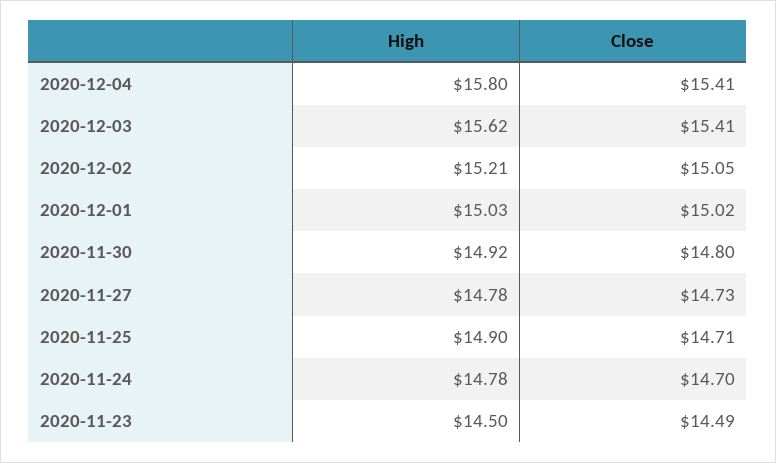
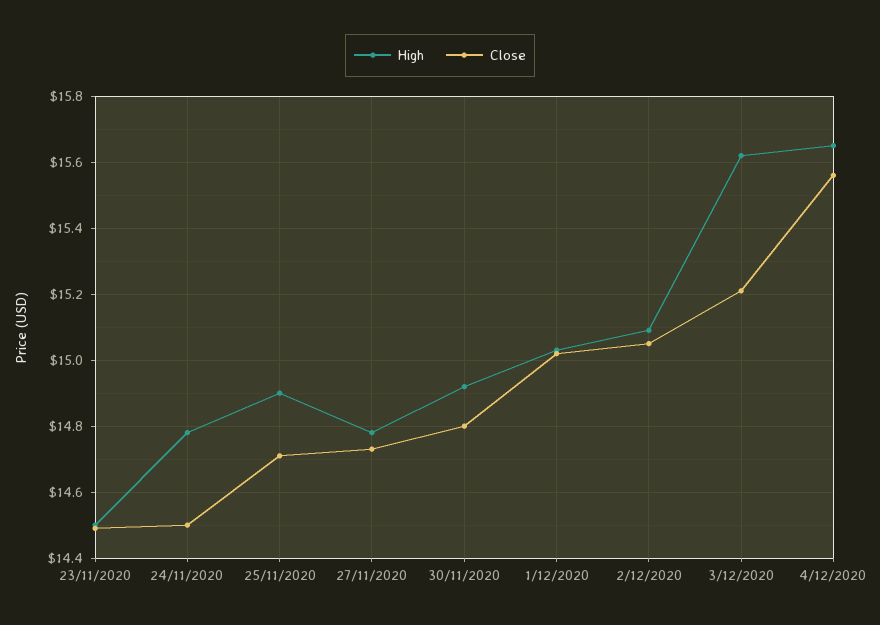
  {
    "High": {
-     "2020-12-04": 15.8,
+     "2020-12-04": 15.65,
      "2020-12-03": 15.62,
-     "2020-12-02": 15.21,
+     "2020-12-02": 15.1,
      "2020-12-01": 15.03,
      "2020-11-30": 14.92,
      "2020-11-27": 14.78,
      "2020-11-25": 14.9,
      "2020-11-24": 14.78,
      "2020-11-23": 14.5
    },
    "Close": {
-     "2020-12-04": 15.41,
+     "2020-12-04": 15.55,
-     "2020-12-03": 15.41,
+     "2020-12-03": 15.2,
      "2020-12-02": 15.05,
      "2020-12-01": 15.02,
      "2020-11-30": 14.8,
      "2020-11-27": 14.73,
      "2020-11-25": 14.71,
-     "2020-11-24": 14.7,
+     "2020-11-24": 14.5,
      "2020-11-23": 14.49
    }
  }

